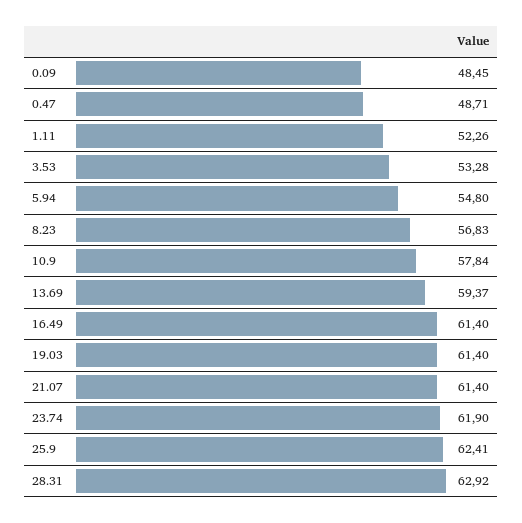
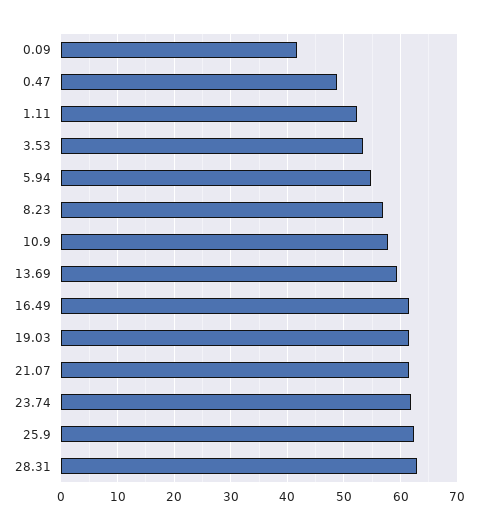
  {
-   "0.09": 48.45,
+   "0.09": 42,
    "0.47": 48.71,
    "1.11": 52.26,
    "3.53": 53.28,
    "5.94": 54.8,
    "8.23": 56.83,
    "10.9": 57.84,
    "13.69": 59.37,
    "16.49": 61.4,
    "19.03": 61.4,
    "21.07": 61.4,
    "23.74": 61.9,
    "25.9": 62.41,
    "28.31": 62.92
  }

